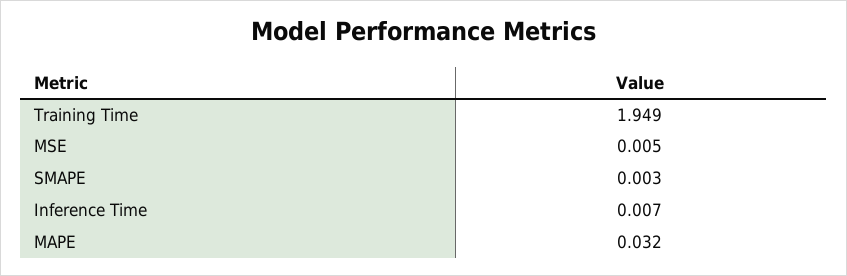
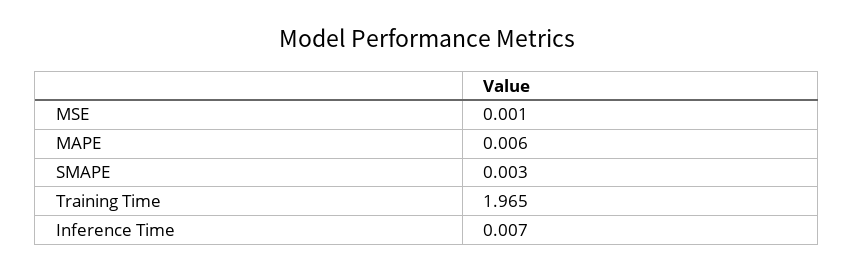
  {
-   "Training Time": 1.949,
+   "Training Time": 1.965,
-   "MSE": 0.005,
+   "MSE": 0.001,
    "SMAPE": 0.003,
    "Inference Time": 0.007,
-   "MAPE": 0.032
+   "MAPE": 0.006
  }

